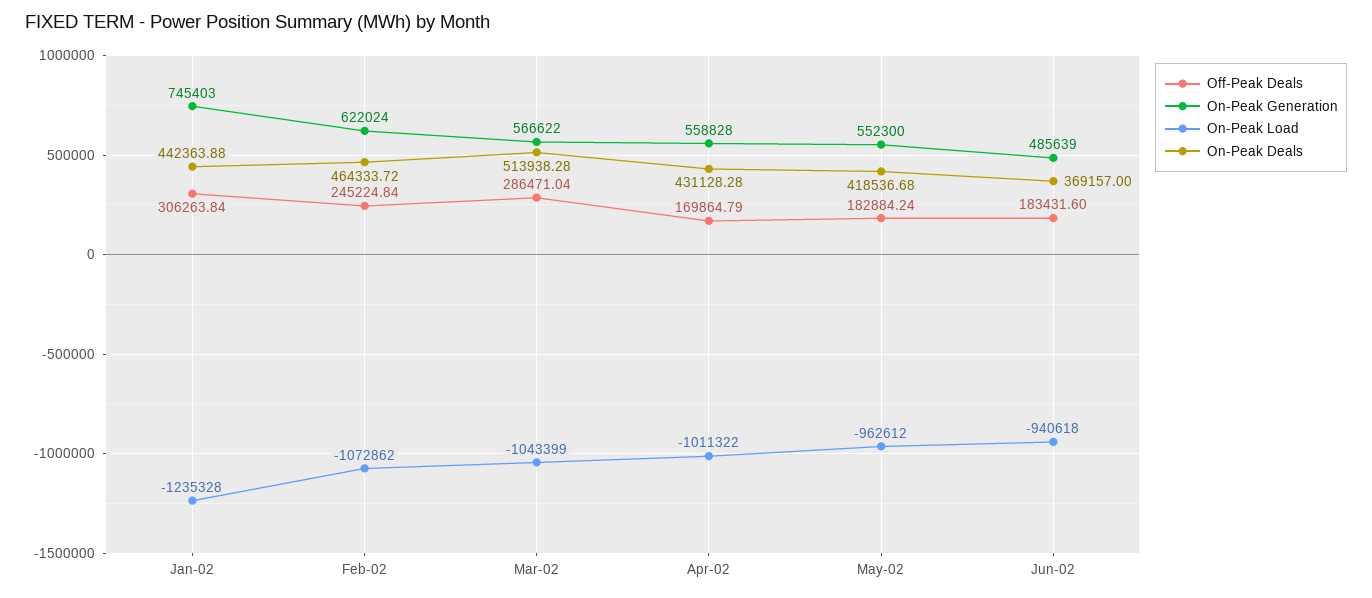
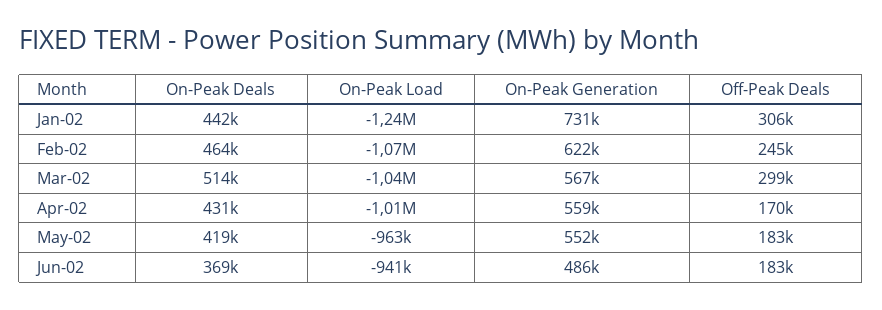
  {
    "Off-Peak Deals": {
      "Jan-02": 306263.84,
      "Feb-02": 245224.84,
-     "Mar-02": 286471.04,
+     "Mar-02": 299000,
      "Apr-02": 169864.79,
      "May-02": 182884.24,
      "Jun-02": 183431.6
    },
    "On-Peak Generation": {
-     "Jan-02": 745403,
+     "Jan-02": 731000,
      "Feb-02": 622024,
      "Mar-02": 566622,
      "Apr-02": 558828,
      "May-02": 552300,
      "Jun-02": 485639
    },
    "On-Peak Load": {
      "Jan-02": -1235328,
      "Feb-02": -1072862,
      "Mar-02": -1043399,
      "Apr-02": -1011322,
      "May-02": -962612,
      "Jun-02": -940618
    },
    "On-Peak Deals": {
      "Jan-02": 442363.88,
      "Feb-02": 464333.72,
      "Mar-02": 513938.28,
      "Apr-02": 431128.28,
      "May-02": 418536.68,
      "Jun-02": 369157
    }
  }

